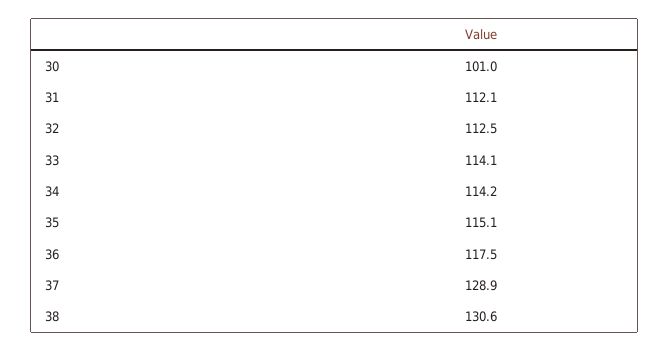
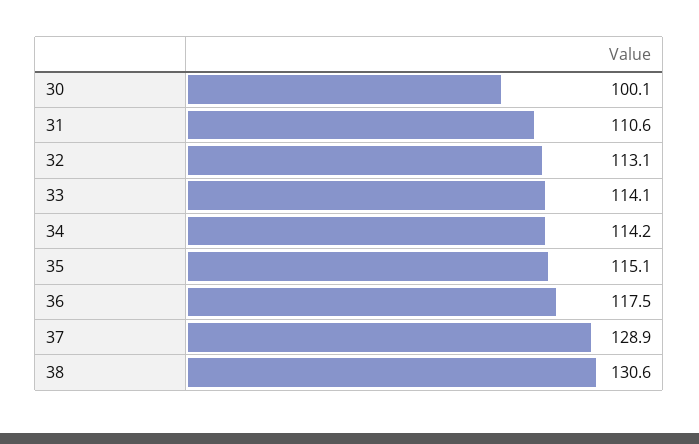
  {
-   "30": 101,
+   "30": 100.1,
-   "31": 112.1,
+   "31": 110.6,
-   "32": 112.5,
+   "32": 113.1,
    "33": 114.1,
    "34": 114.2,
    "35": 115.1,
    "36": 117.5,
    "37": 128.9,
    "38": 130.6
  }

